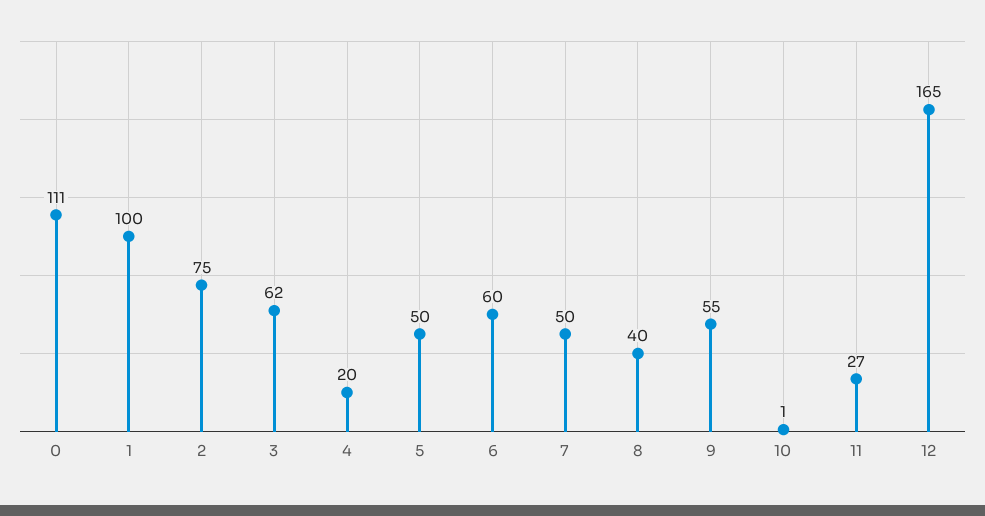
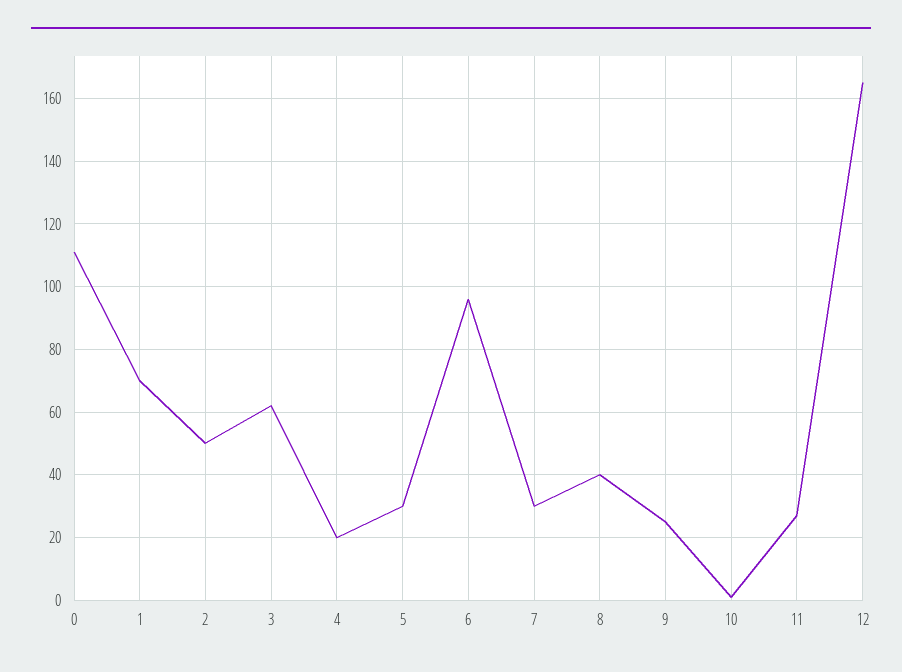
  {
    "0": 111,
-   "1": 100,
+   "1": 70,
-   "2": 75,
+   "2": 50,
    "3": 62,
    "4": 20,
-   "5": 50,
+   "5": 30,
-   "6": 60,
+   "6": 95,
-   "7": 50,
+   "7": 30,
    "8": 40,
-   "9": 55,
+   "9": 25,
    "10": 1,
    "11": 27,
    "12": 165
  }

